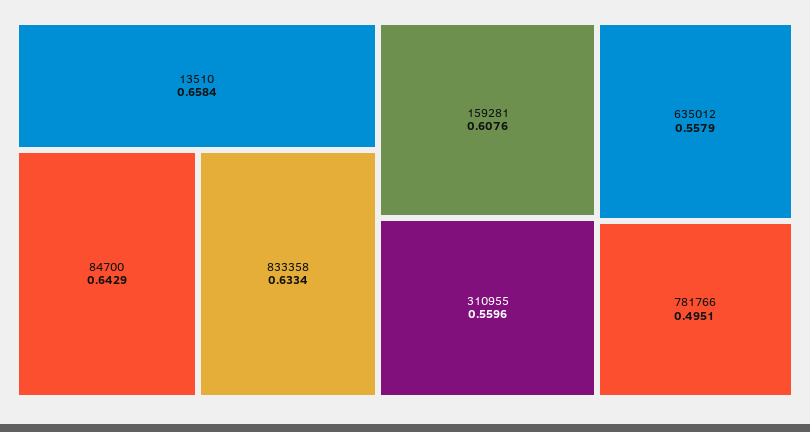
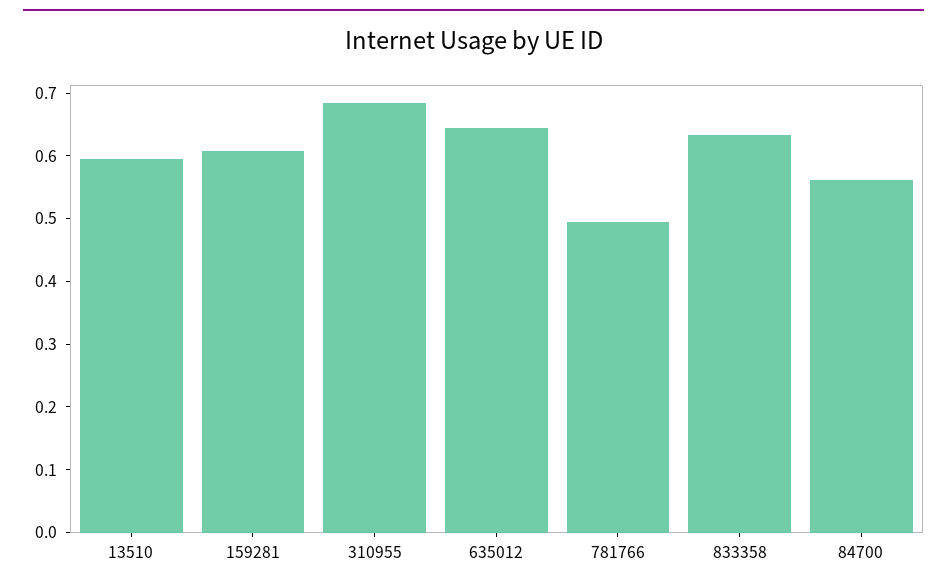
  {
-   "13510": 0.6584,
+   "13510": 0.6,
-   "84700": 0.6429,
+   "84700": 0.56,
    "833358": 0.6334,
    "159281": 0.6076,
-   "310955": 0.5596,
+   "310955": 0.68,
-   "635012": 0.5579,
+   "635012": 0.64,
    "781766": 0.4951
  }

